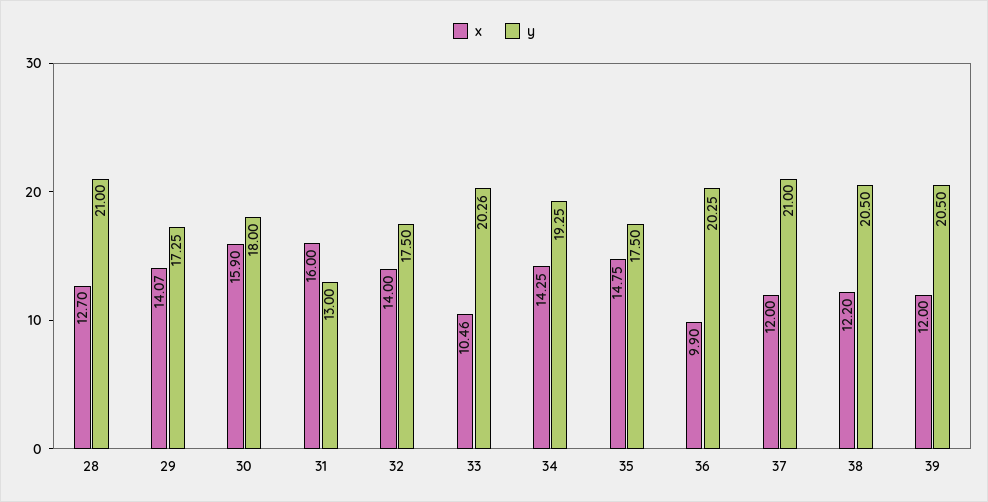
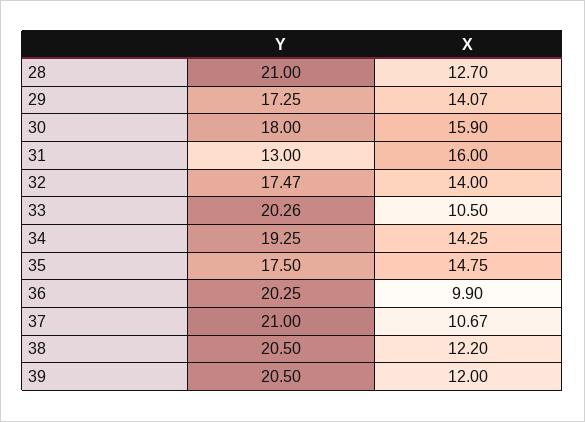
  {
    "x": {
      "28": 12.7,
      "29": 14.07,
      "30": 15.9,
      "31": 16,
      "32": 14,
-     "33": 10.46,
+     "33": 10.5,
      "34": 14.25,
      "35": 14.75,
      "36": 9.9,
-     "37": 12,
+     "37": 10.67,
      "38": 12.2,
      "39": 12
    },
    "y": {
      "28": 21,
      "29": 17.25,
      "30": 18,
      "31": 13,
-     "32": 17.5,
+     "32": 17.47,
      "33": 20.26,
      "34": 19.25,
      "35": 17.5,
      "36": 20.25,
      "37": 21,
      "38": 20.5,
      "39": 20.5
    }
  }

